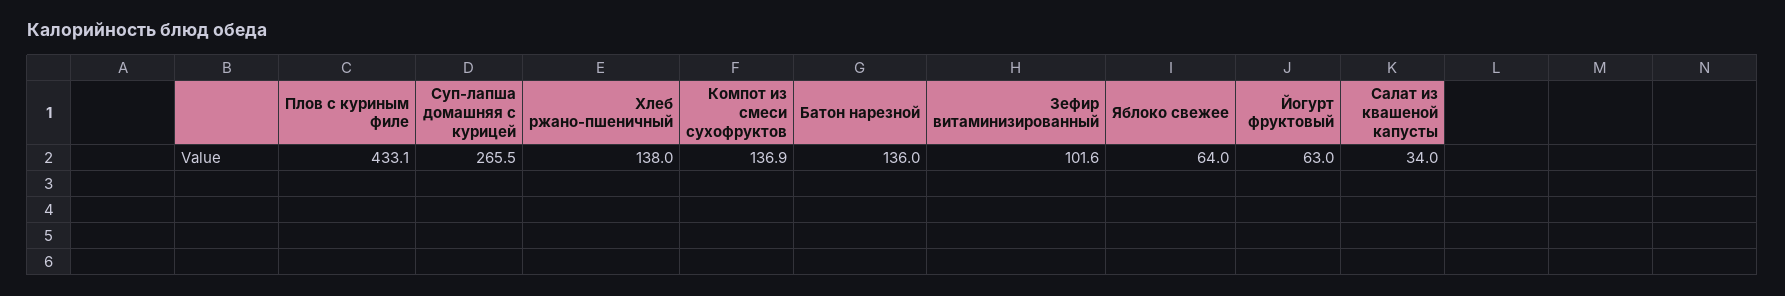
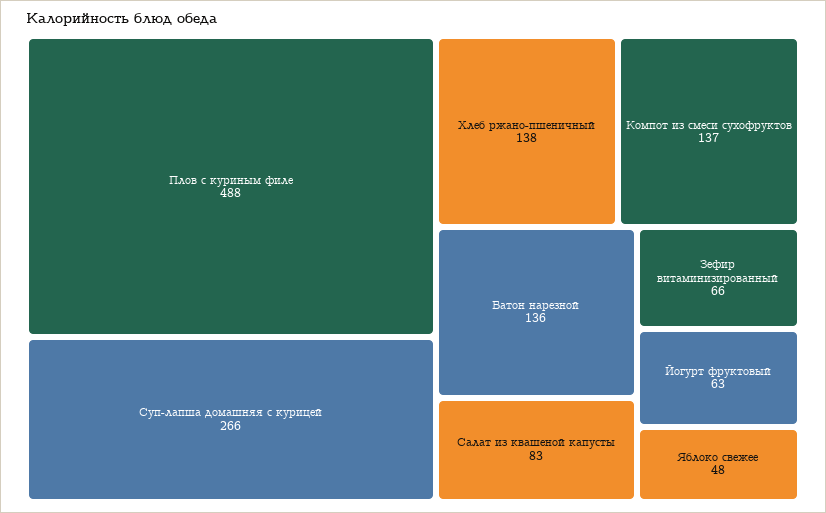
  {
-   "Плов с куриным филе": 433.1,
+   "Плов с куриным филе": 488,
    "Суп-лапша домашняя с курицей": 265.5,
    "Хлеб ржано-пшеничный": 138,
    "Компот из смеси сухофруктов": 136.9,
    "Батон нарезной": 136,
-   "Зефир витаминизированный": 101.6,
+   "Зефир витаминизированный": 66,
-   "Яблоко свежее": 64,
+   "Яблоко свежее": 48,
    "Йогурт фруктовый": 63,
-   "Салат из квашеной капусты": 34
+   "Салат из квашеной капусты": 83
  }

